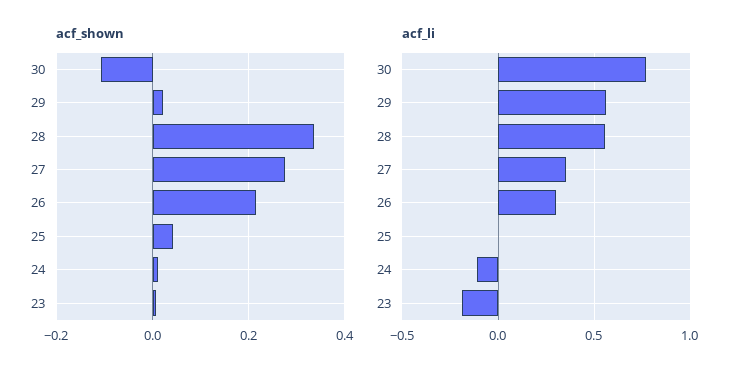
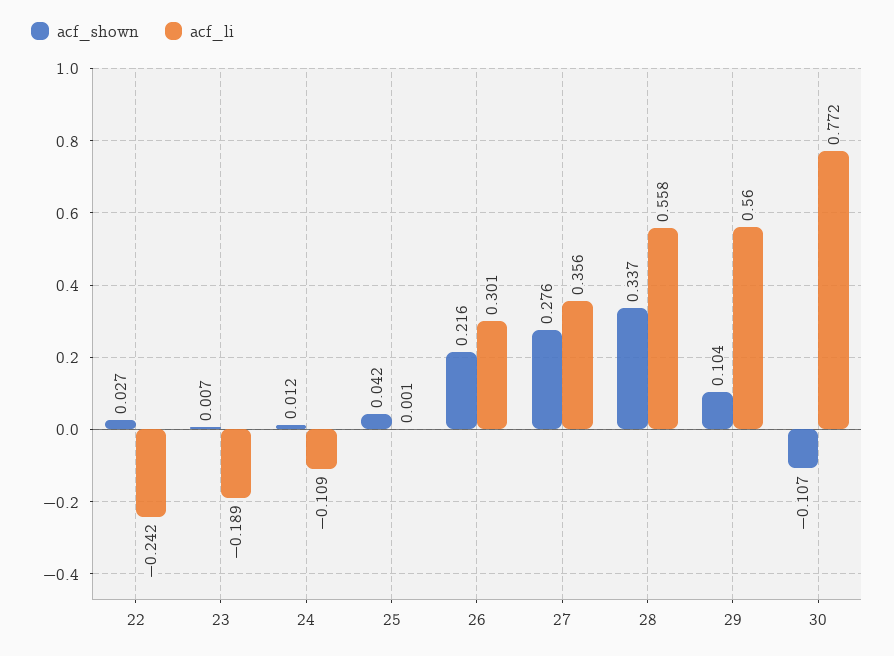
  {
    "acf_shown": {
      "30": -0.107,
-     "29": 0.02,
+     "29": 0.104,
      "28": 0.337,
      "27": 0.276,
      "26": 0.216,
      "25": 0.042,
      "24": 0.012,
-     "23": 0.007
+     "23": 0.007,
+     "22": 0.027
    },
    "acf_li": {
      "30": 0.772,
      "29": 0.56,
      "28": 0.558,
      "27": 0.356,
      "26": 0.301,
      "25": 0.001,
      "24": -0.109,
-     "23": -0.189
+     "23": -0.189,
+     "22": -0.242
    }
  }

